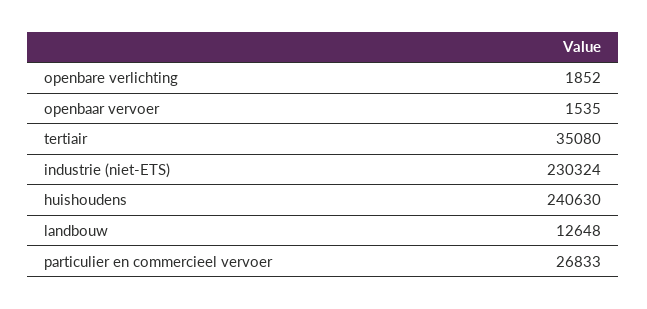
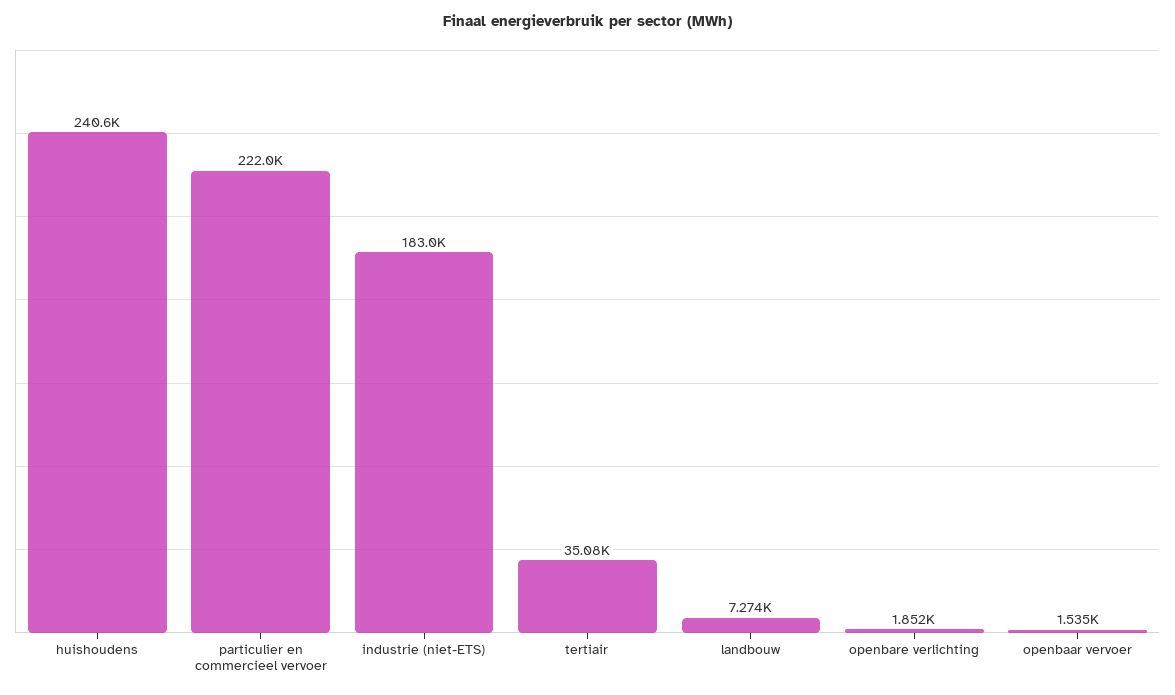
  {
    "openbare verlichting": 1852,
    "openbaar vervoer": 1535,
    "tertiair": 35080,
-   "industrie (niet-ETS)": 230324,
+   "industrie (niet-ETS)": 183000,
    "huishoudens": 240630,
-   "landbouw": 12648,
+   "landbouw": 7274,
-   "particulier en commercieel vervoer": 26833
+   "particulier en commercieel vervoer": 222000
  }

